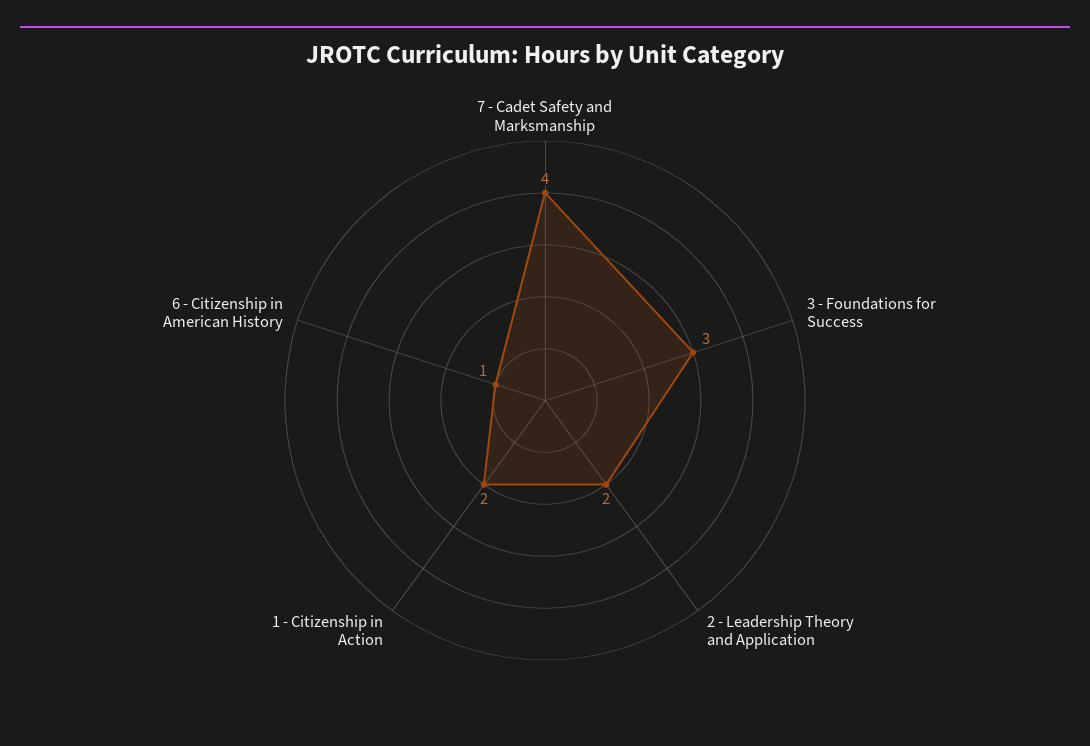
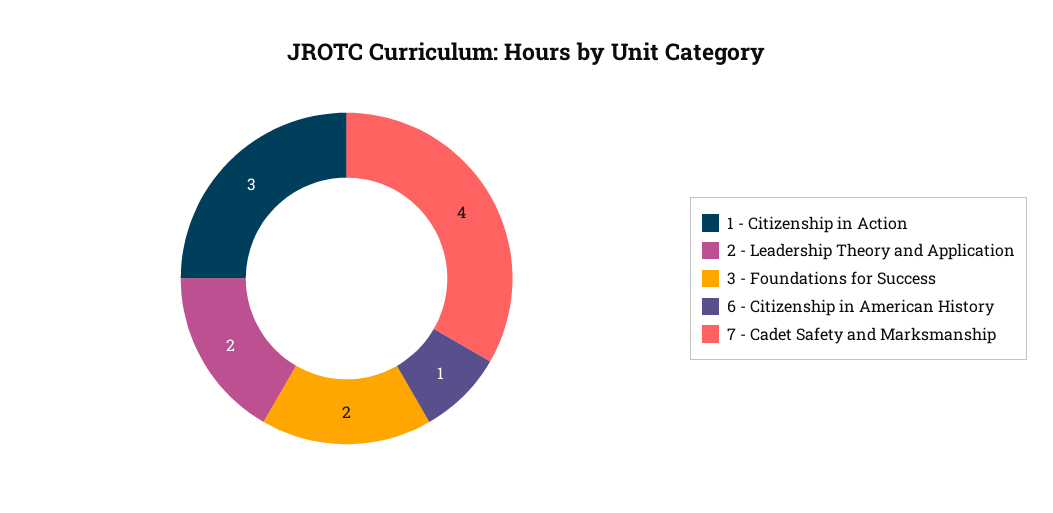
  {
    "7 - Cadet Safety and Marksmanship": 4,
-   "3 - Foundations for Success": 3,
+   "3 - Foundations for Success": 2,
    "2 - Leadership Theory and Application": 2,
-   "1 - Citizenship in Action": 2,
+   "1 - Citizenship in Action": 3,
    "6 - Citizenship in American History": 1
  }

